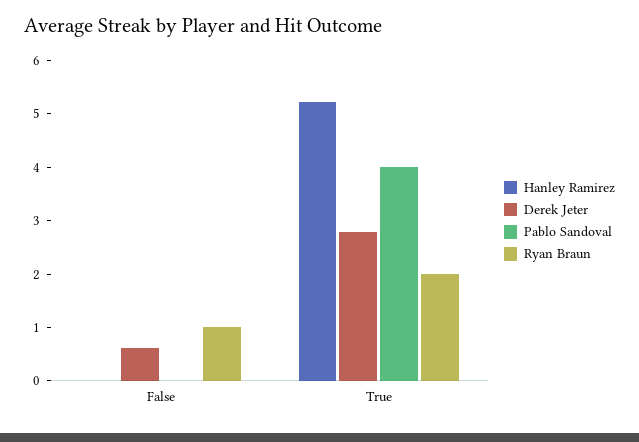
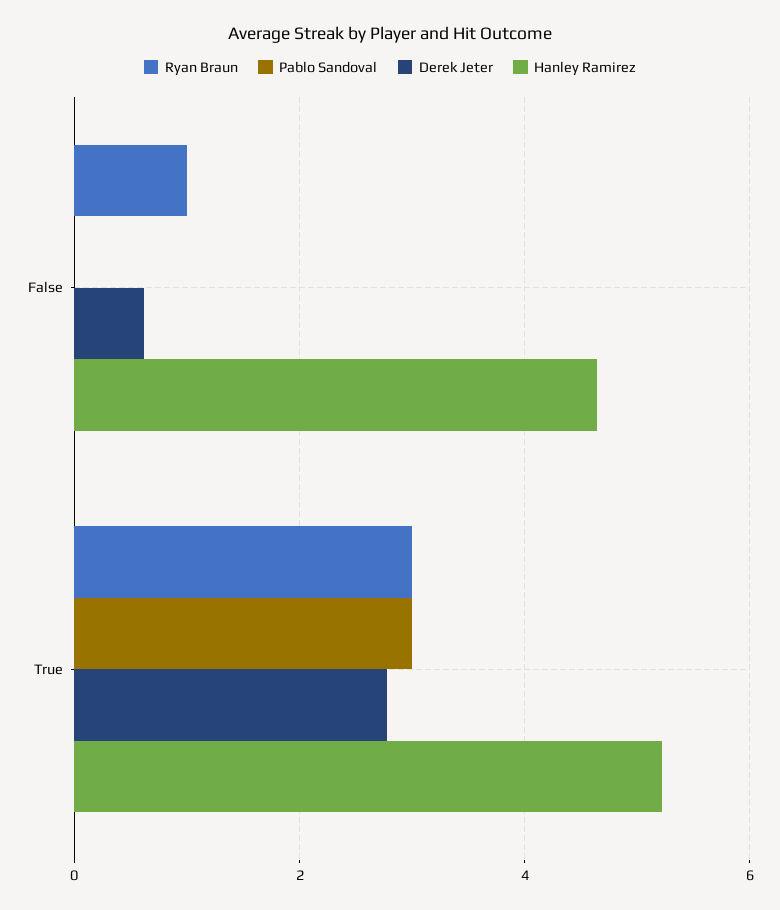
  {
    "Hanley Ramirez": {
-     "False": 0,
+     "False": 4.6,
      "True": 5.2
    },
    "Derek Jeter": {
      "False": 0.6,
      "True": 2.8
    },
    "Pablo Sandoval": {
      "False": 0,
-     "True": 4
+     "True": 3
    },
    "Ryan Braun": {
      "False": 1,
-     "True": 2
+     "True": 3
    }
  }

